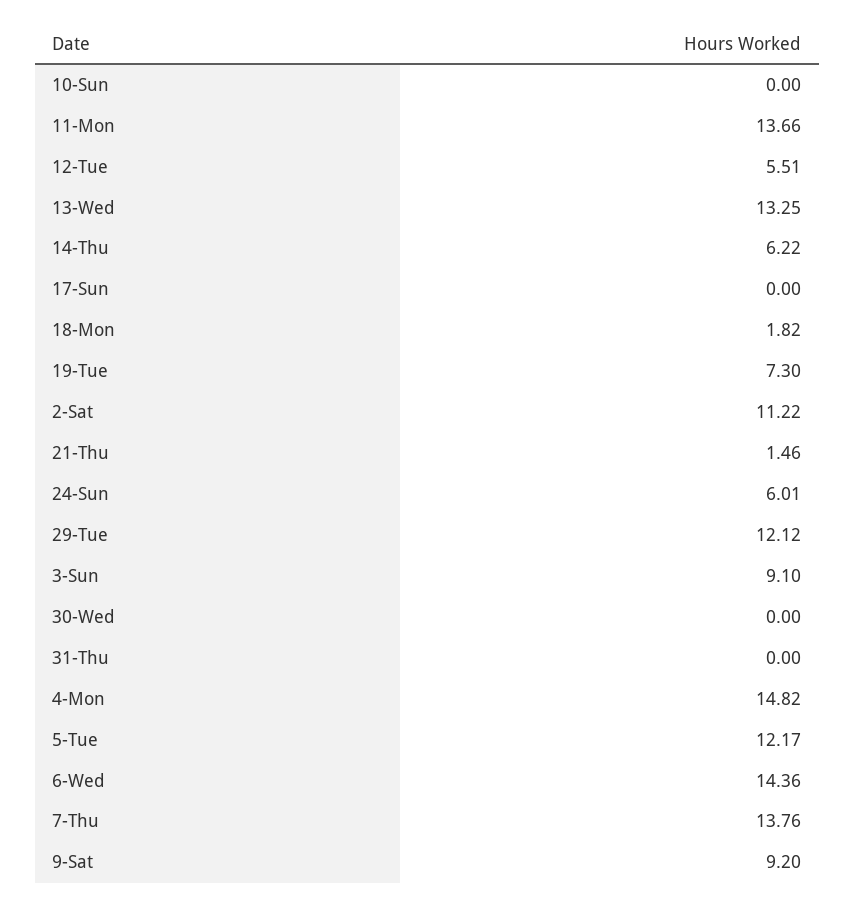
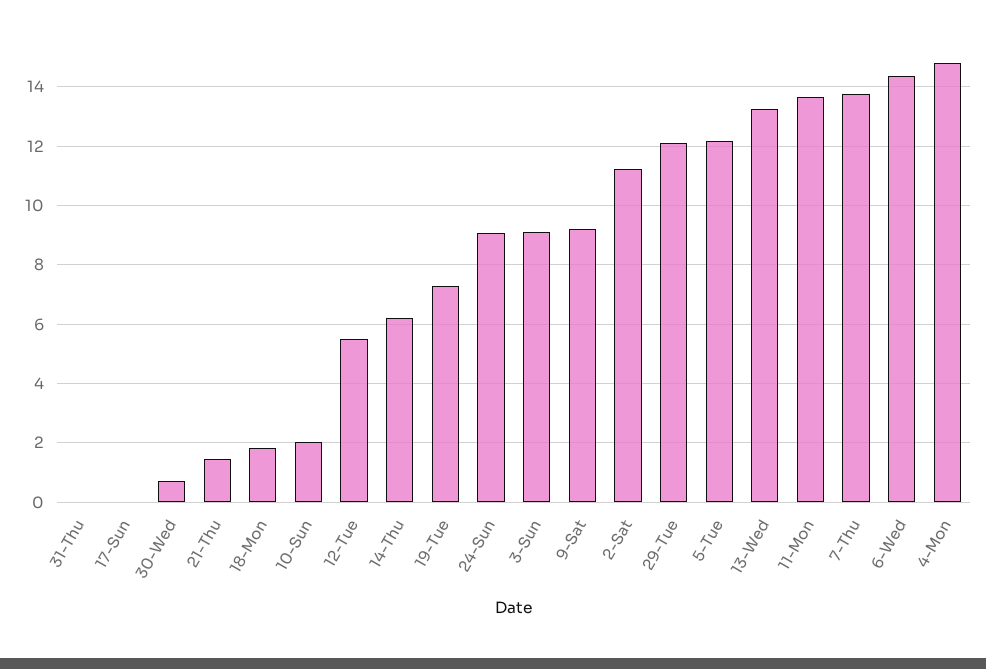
  {
-   "10-Sun": 0,
+   "10-Sun": 2,
    "11-Mon": 13.66,
    "12-Tue": 5.51,
    "13-Wed": 13.25,
    "14-Thu": 6.22,
    "17-Sun": 0,
    "18-Mon": 1.82,
    "19-Tue": 7.3,
    "2-Sat": 11.22,
    "21-Thu": 1.46,
-   "24-Sun": 6.01,
+   "24-Sun": 9,
    "29-Tue": 12.12,
    "3-Sun": 9.1,
-   "30-Wed": 0,
+   "30-Wed": 0.75,
    "31-Thu": 0,
    "4-Mon": 14.82,
    "5-Tue": 12.17,
    "6-Wed": 14.36,
    "7-Thu": 13.76,
    "9-Sat": 9.2
  }

